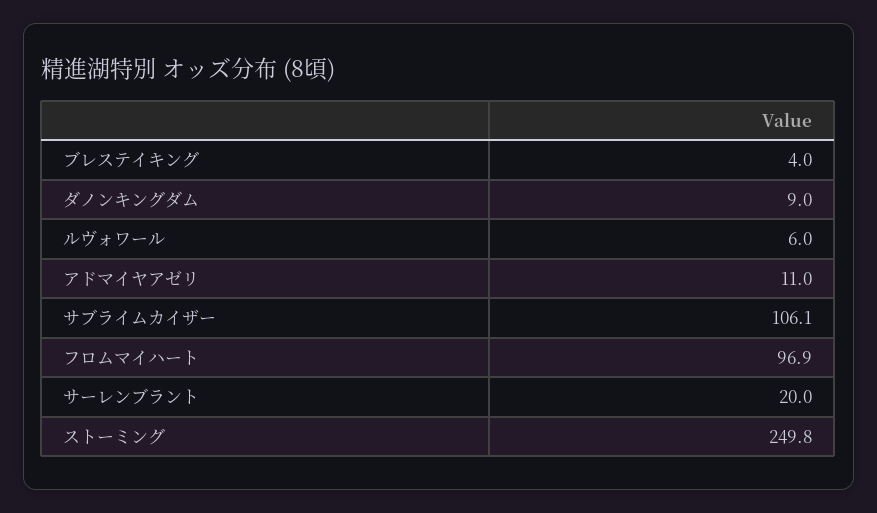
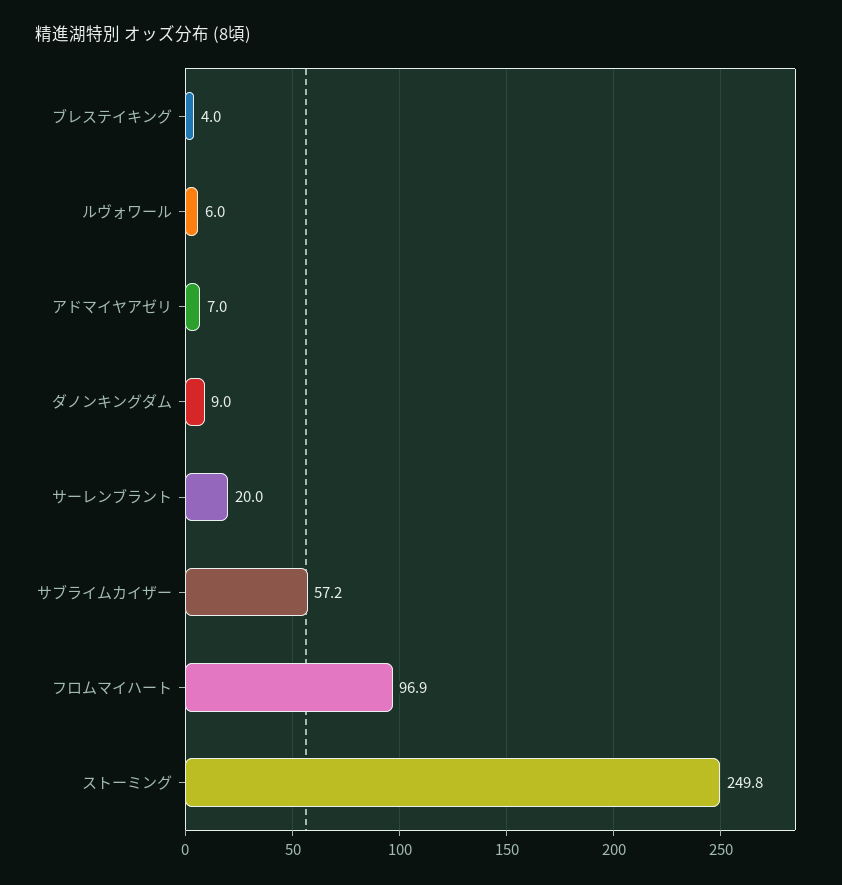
  {
    "ブレステイキング": 4,
    "ダノンキングダム": 9,
    "ルヴォワール": 6,
-   "アドマイヤアゼリ": 11,
+   "アドマイヤアゼリ": 7,
-   "サブライムカイザー": 106.1,
+   "サブライムカイザー": 57.2,
    "フロムマイハート": 96.9,
    "サーレンブラント": 20,
    "ストーミング": 249.8
  }

